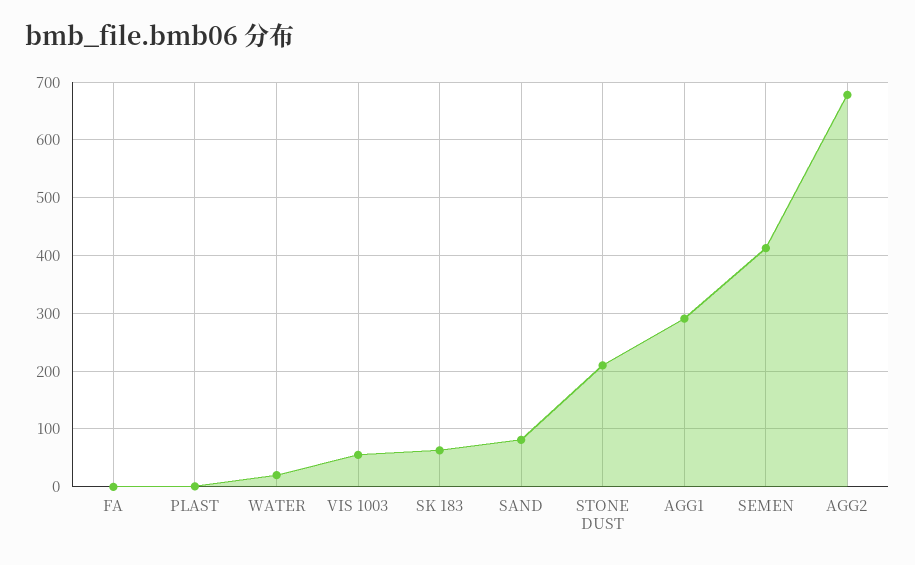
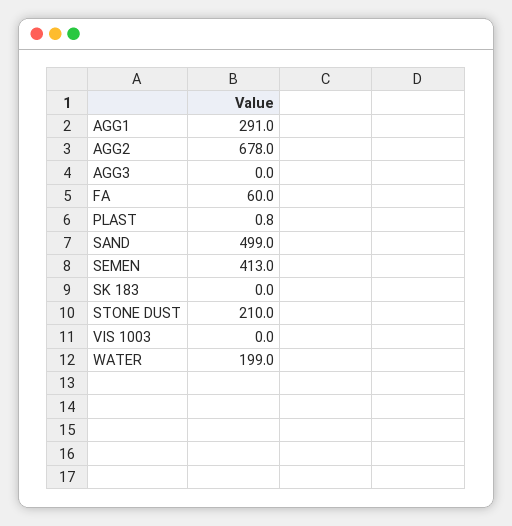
  {
-   "FA": 0,
+   "FA": 60,
    "PLAST": 0.8,
-   "WATER": 20,
+   "WATER": 199,
-   "VIS 1003": 60,
+   "VIS 1003": 0,
-   "SK 183": 60,
+   "SK 183": 0,
-   "SAND": 80,
+   "SAND": 499,
    "STONE DUST": 210,
    "AGG1": 291,
    "SEMEN": 413,
-   "AGG2": 678
+   "AGG2": 678,
+   "AGG3": 0
  }

